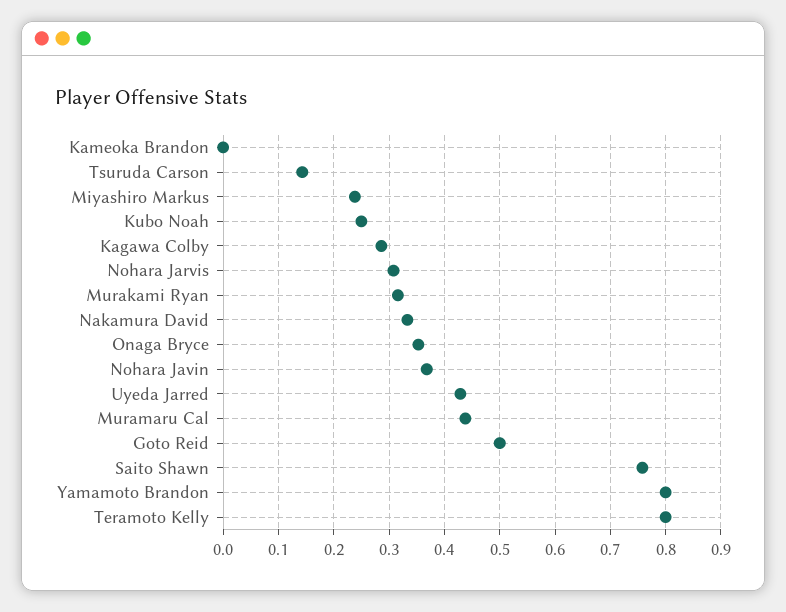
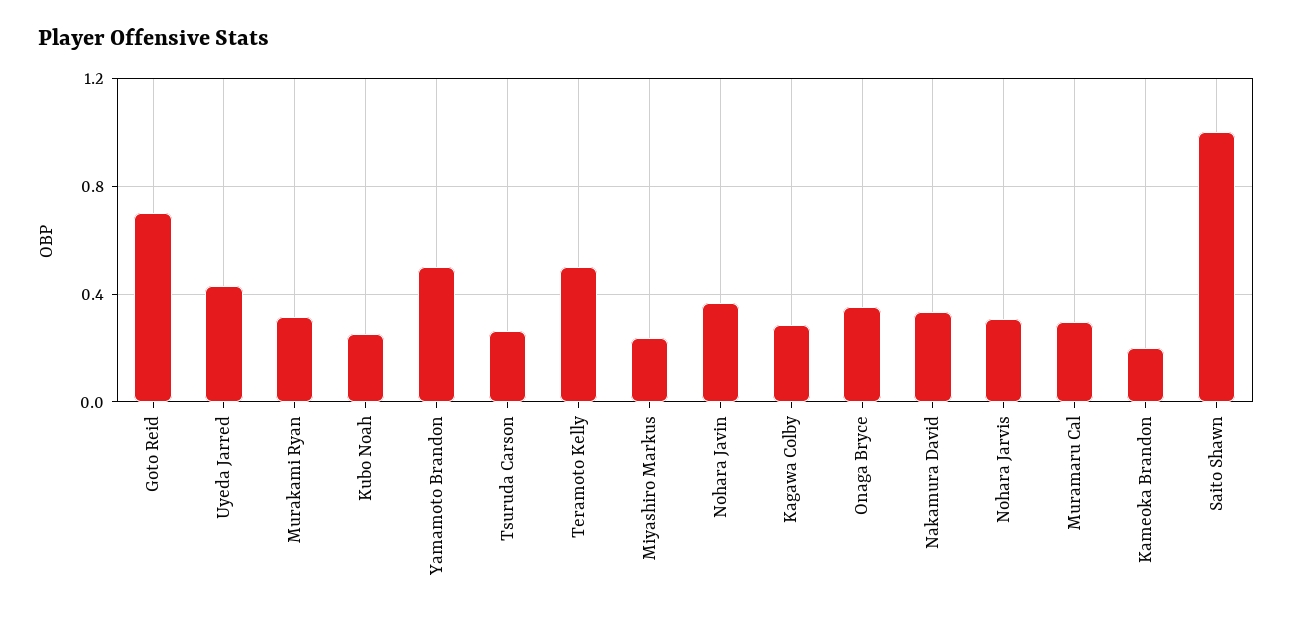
  {
-   "Kameoka Brandon": 0,
+   "Kameoka Brandon": 0.2,
-   "Tsuruda Carson": 0.14,
+   "Tsuruda Carson": 0.25,
    "Miyashiro Markus": 0.24,
    "Kubo Noah": 0.26,
    "Kagawa Colby": 0.28,
    "Nohara Jarvis": 0.3,
    "Murakami Ryan": 0.32,
    "Nakamura David": 0.34,
    "Onaga Bryce": 0.36,
    "Nohara Javin": 0.36,
    "Uyeda Jarred": 0.42,
-   "Muramaru Cal": 0.44,
+   "Muramaru Cal": 0.3,
-   "Goto Reid": 0.5,
+   "Goto Reid": 0.7,
-   "Saito Shawn": 0.76,
+   "Saito Shawn": 1,
-   "Yamamoto Brandon": 0.8,
+   "Yamamoto Brandon": 0.5,
-   "Teramoto Kelly": 0.8
+   "Teramoto Kelly": 0.5
  }

